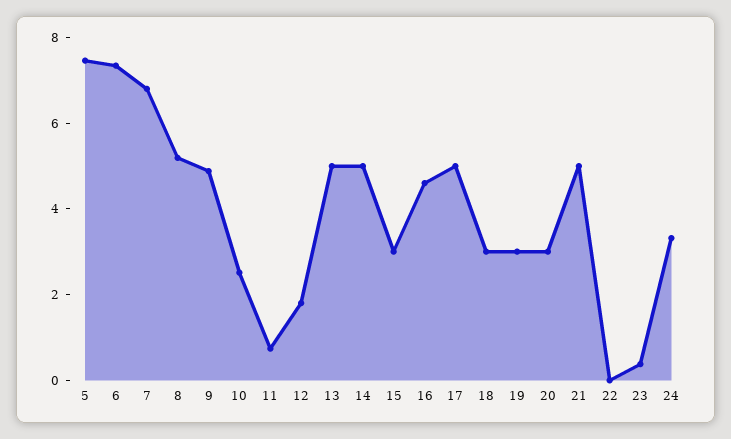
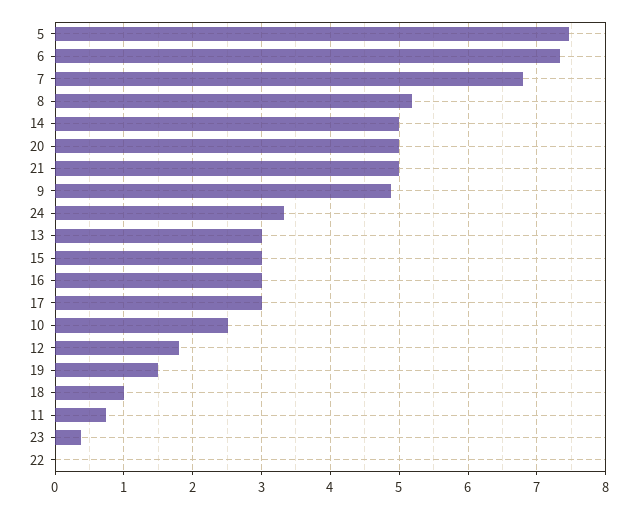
  {
    "5": 7.5,
    "6": 7.3,
    "7": 6.8,
    "8": 5.2,
    "9": 4.9,
    "10": 2.5,
    "11": 0.7,
    "12": 1.8,
-   "13": 5,
+   "13": 3,
    "14": 5,
    "15": 3,
-   "16": 4.5,
+   "16": 3,
-   "17": 5,
+   "17": 3,
-   "18": 3,
+   "18": 1,
-   "19": 3,
+   "19": 1.5,
-   "20": 3,
+   "20": 5,
    "21": 5,
    "22": 0,
    "23": 0.4,
    "24": 3.3
  }

